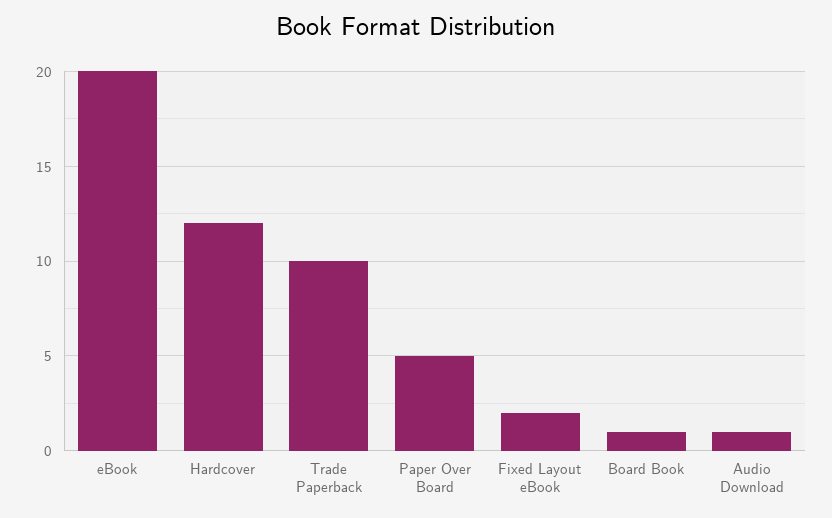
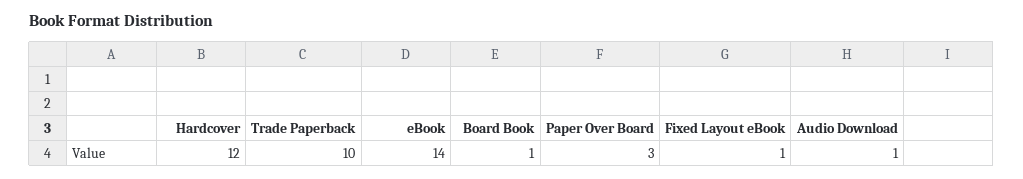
  {
-   "eBook": 20,
+   "eBook": 14,
    "Hardcover": 12,
    "Trade Paperback": 10,
-   "Paper Over Board": 5,
+   "Paper Over Board": 3,
-   "Fixed Layout eBook": 2,
+   "Fixed Layout eBook": 1,
    "Board Book": 1,
    "Audio Download": 1
  }

